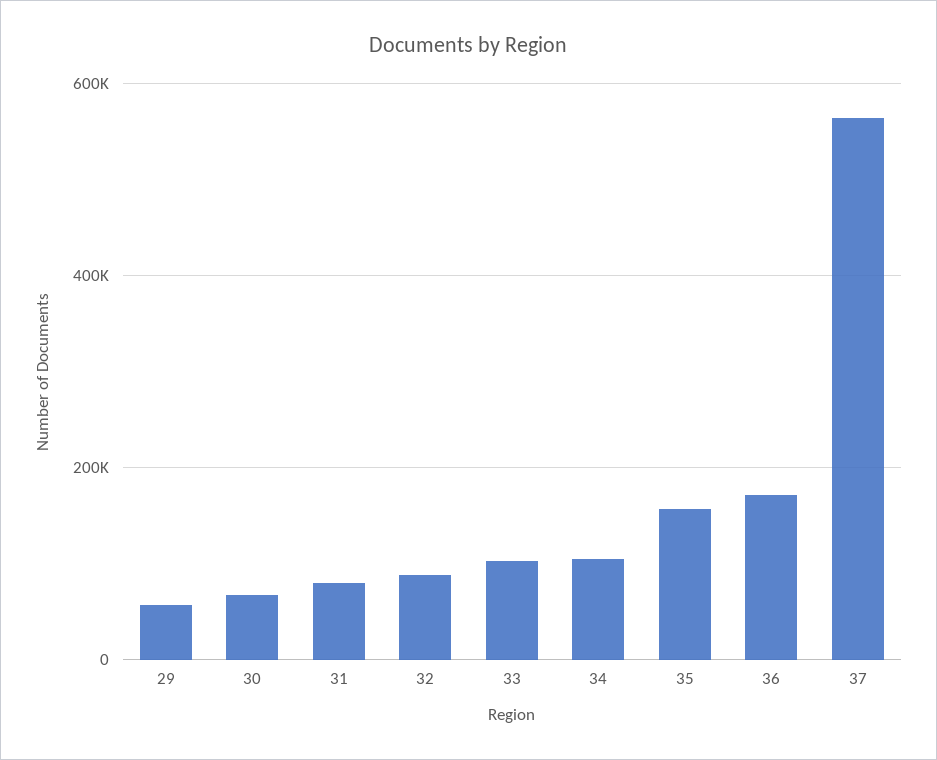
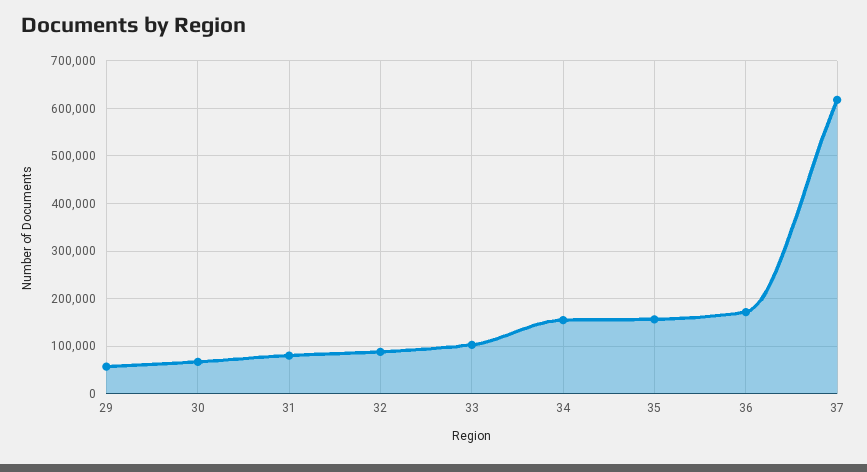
  {
    "29": 60000,
    "30": 60000,
    "31": 80000,
    "32": 80000,
    "33": 100000,
-   "34": 100000,
+   "34": 160000,
    "35": 160000,
    "36": 180000,
-   "37": 560000
+   "37": 620000
  }

